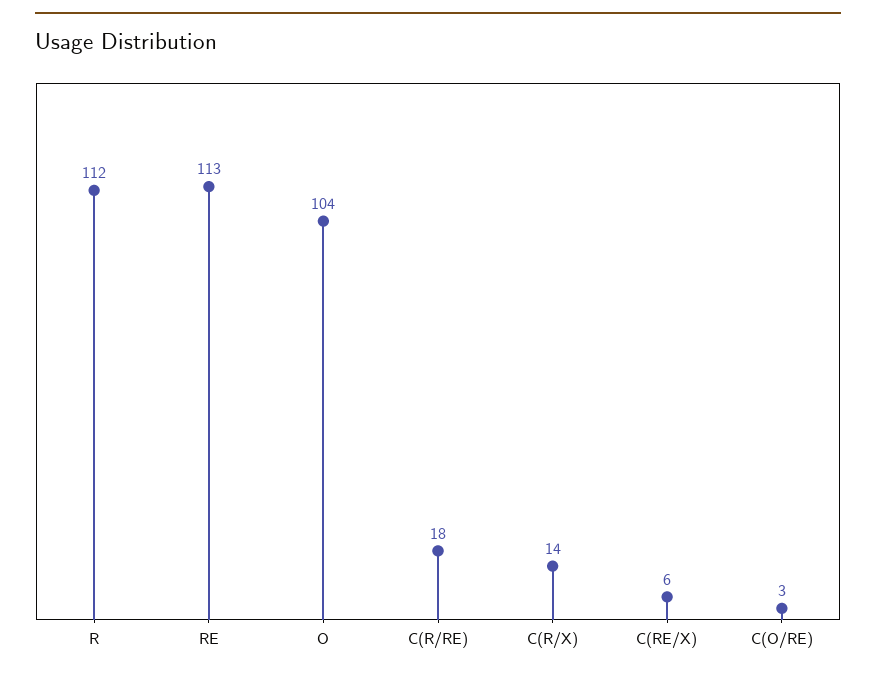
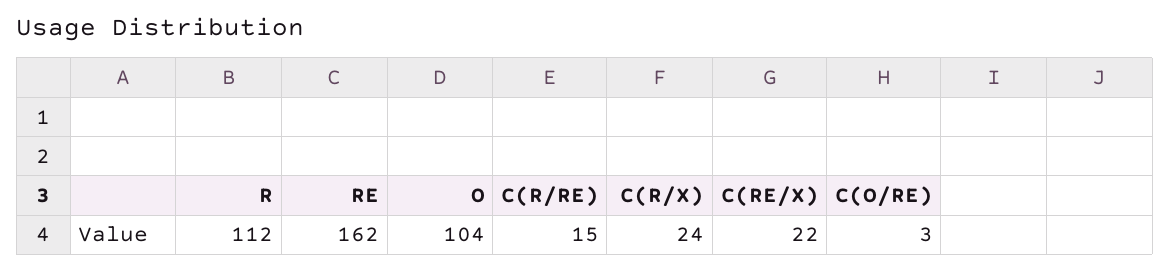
  {
    "R": 112,
-   "RE": 113,
+   "RE": 162,
    "O": 104,
-   "C(R/RE)": 18,
+   "C(R/RE)": 15,
-   "C(R/X)": 14,
+   "C(R/X)": 24,
-   "C(RE/X)": 6,
+   "C(RE/X)": 22,
    "C(O/RE)": 3
  }

